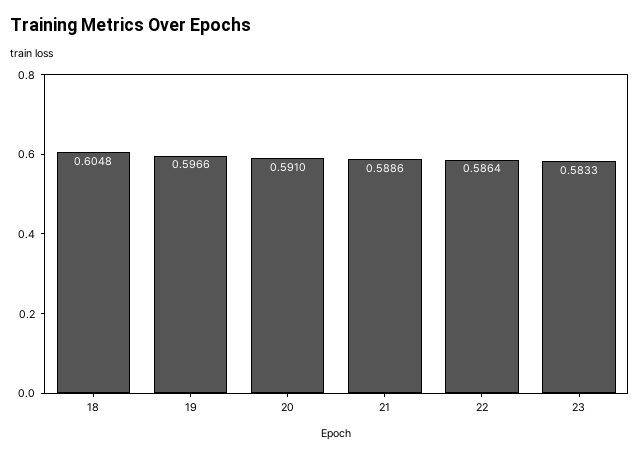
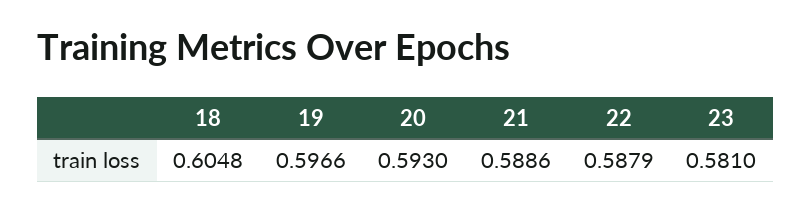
  {
    "18": 0.6048,
    "19": 0.5966,
-   "20": 0.591,
+   "20": 0.593,
    "21": 0.5886,
-   "22": 0.5864,
+   "22": 0.5879,
-   "23": 0.5833
+   "23": 0.581
  }

